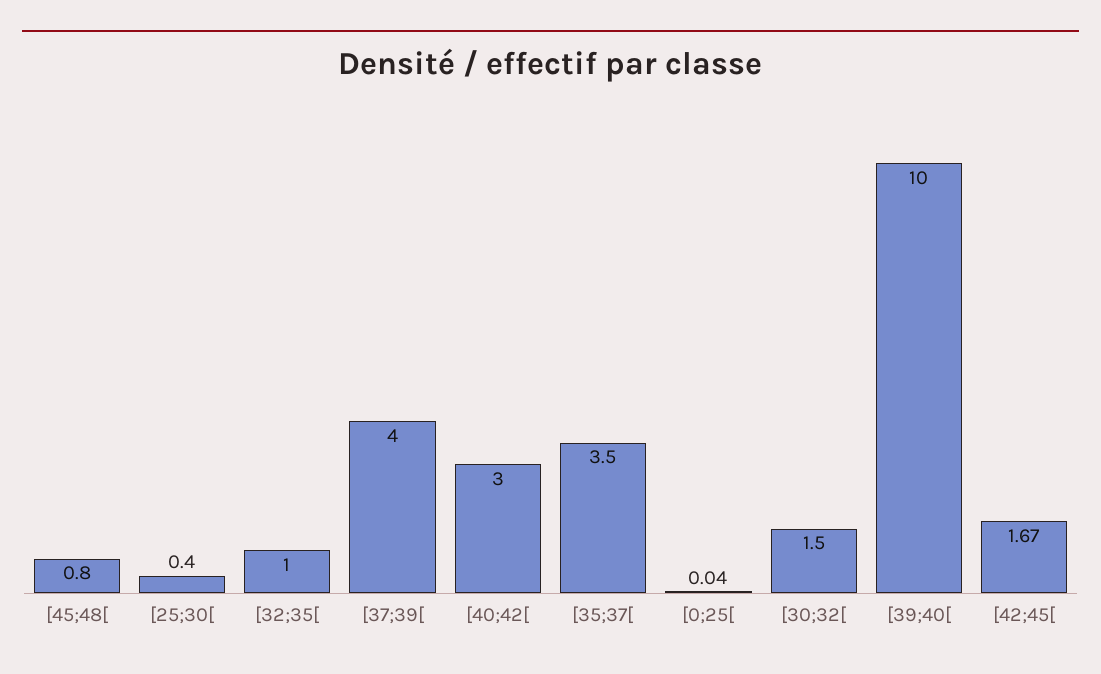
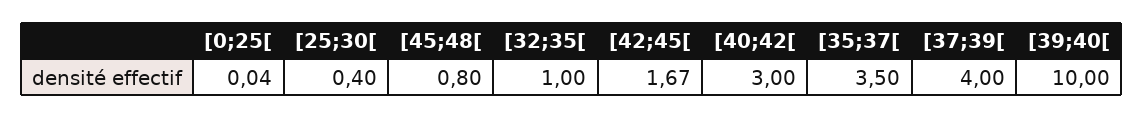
  {
    "[45;48[": 0.8,
    "[25;30[": 0.4,
    "[32;35[": 1,
    "[37;39[": 4,
    "[40;42[": 3,
    "[35;37[": 3.5,
    "[0;25[": 0.04,
-   "[30;32[": 1.5,
    "[39;40[": 10,
    "[42;45[": 1.67
  }

